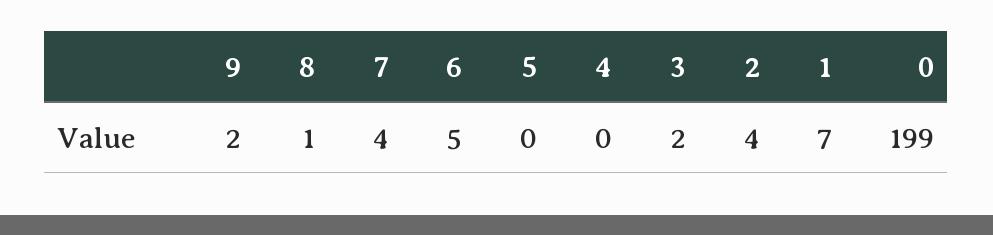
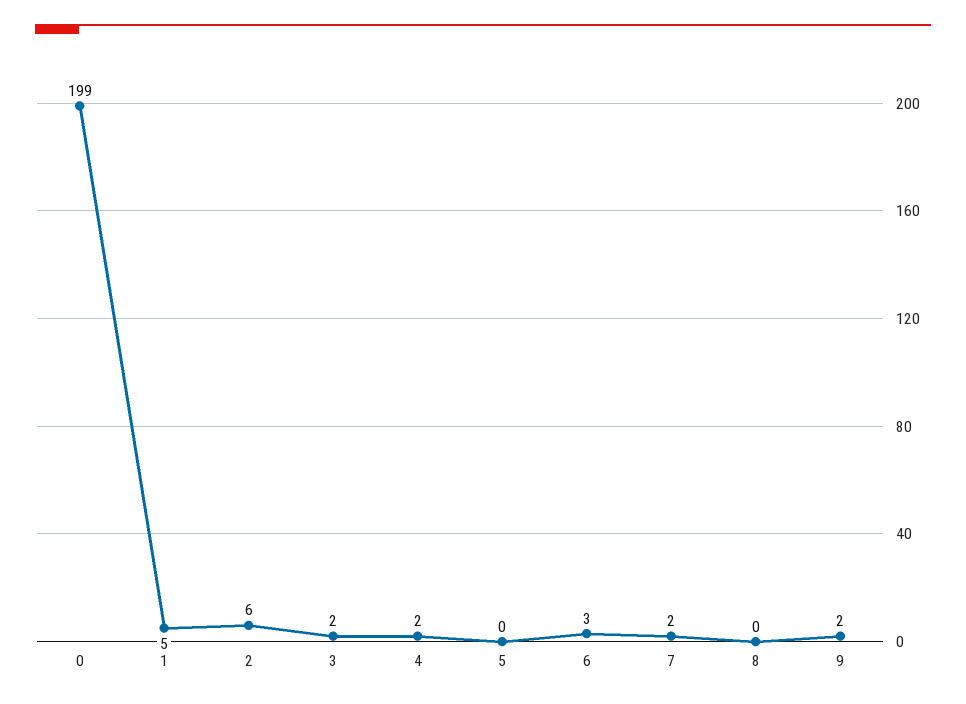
  {
    "9": 2,
-   "8": 1,
+   "8": 0,
-   "7": 4,
+   "7": 2,
-   "6": 5,
+   "6": 3,
    "5": 0,
-   "4": 0,
+   "4": 2,
    "3": 2,
-   "2": 4,
+   "2": 6,
-   "1": 7,
+   "1": 5,
    "0": 199
  }

